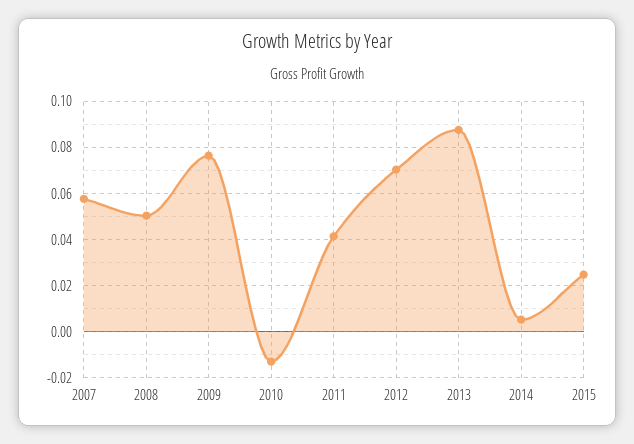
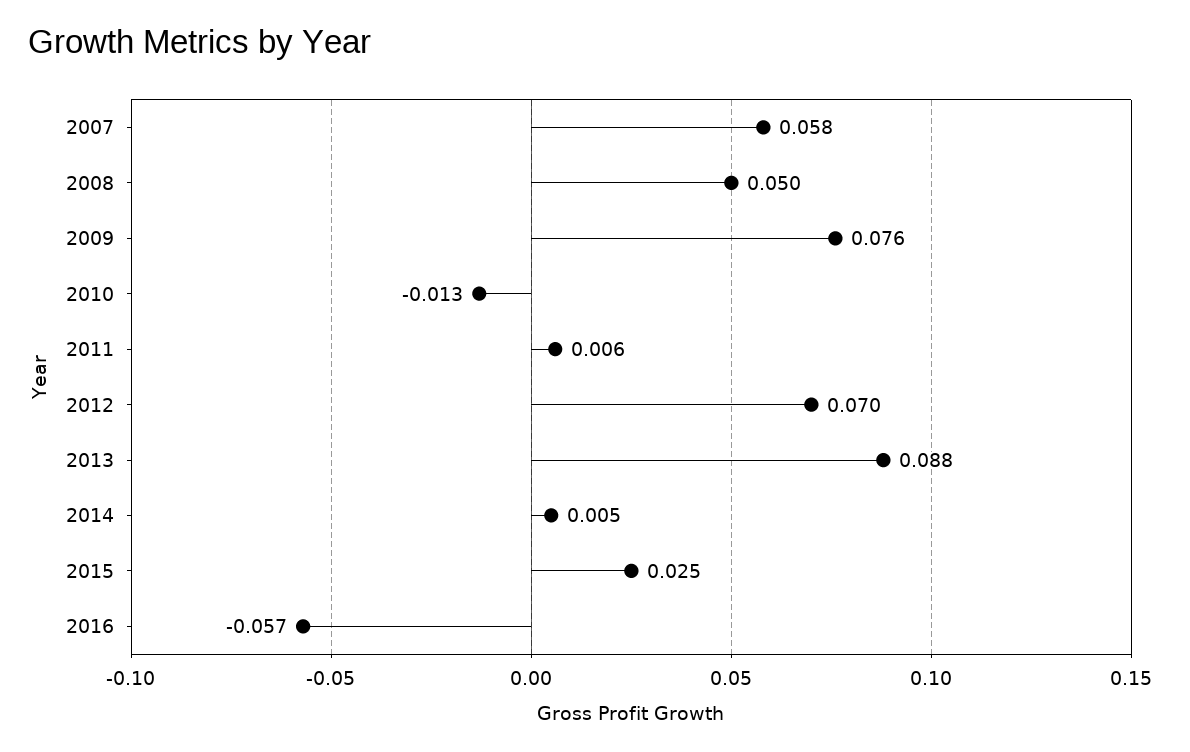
  {
    "2007": 0.058,
    "2008": 0.05,
    "2009": 0.076,
    "2010": -0.013,
-   "2011": 0.04,
+   "2011": 0.006,
    "2012": 0.07,
    "2013": 0.088,
    "2014": 0.005,
-   "2015": 0.025
+   "2015": 0.025,
+   "2016": -0.057
  }

